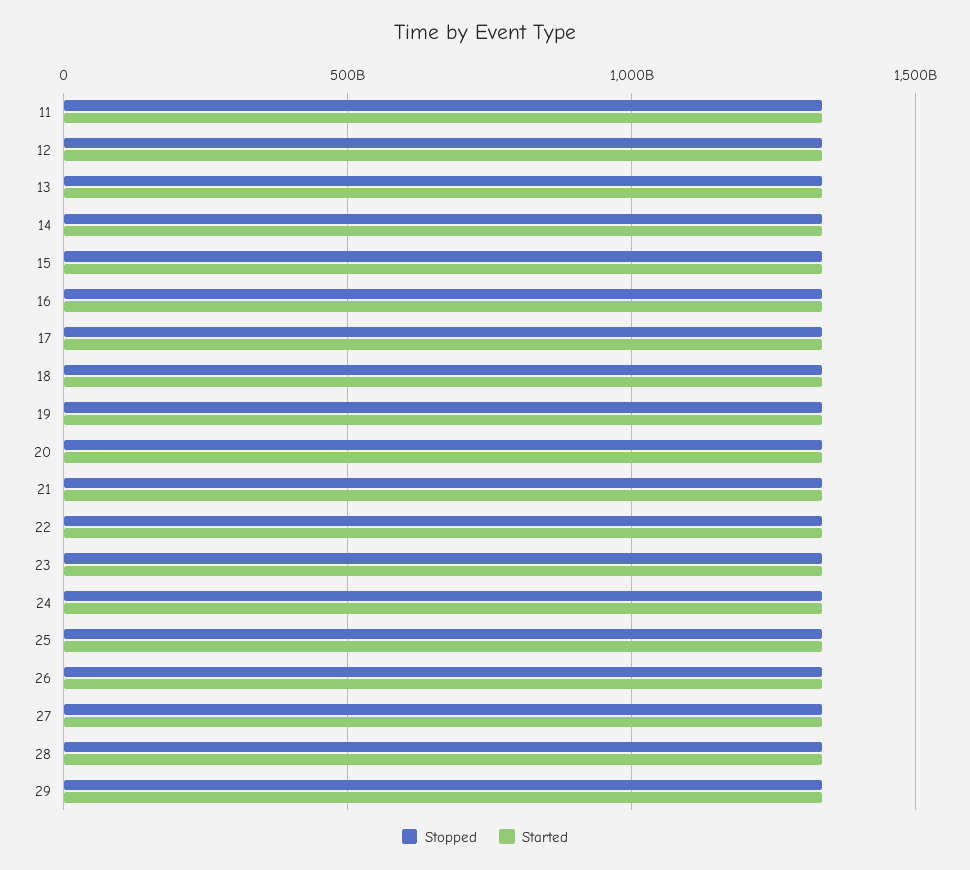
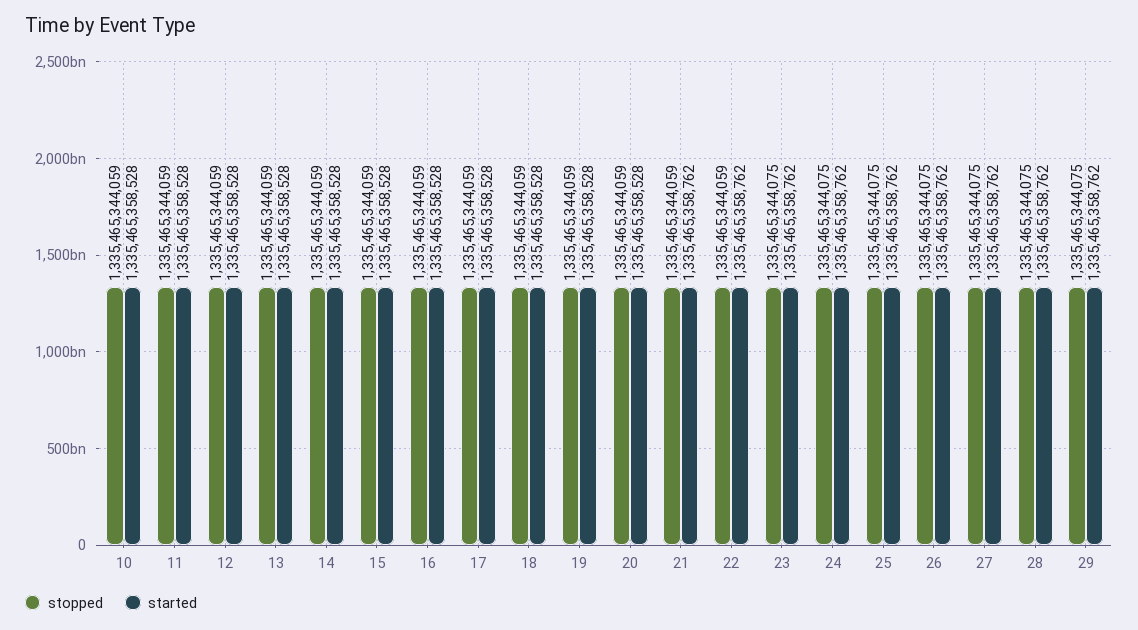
  {
    "Stopped": {
      "11": 1335465344059,
      "12": 1335465344059,
      "13": 1335465344059,
      "14": 1335465344059,
      "15": 1335465344059,
      "16": 1335465344059,
      "17": 1335465344059,
      "18": 1335465344059,
      "19": 1335465344059,
      "20": 1335465344059,
      "21": 1335465344059,
      "22": 1335465344059,
      "23": 1335465344075,
      "24": 1335465344075,
      "25": 1335465344075,
      "26": 1335465344075,
      "27": 1335465344075,
      "28": 1335465344075,
-     "29": 1335465344075
+     "29": 1335465344075,
+     "10": 1335465344059
    },
    "Started": {
      "11": 1335465358528,
      "12": 1335465358528,
      "13": 1335465358528,
      "14": 1335465358528,
      "15": 1335465358528,
      "16": 1335465358528,
      "17": 1335465358528,
      "18": 1335465358528,
      "19": 1335465358528,
      "20": 1335465358528,
      "21": 1335465358762,
      "22": 1335465358762,
      "23": 1335465358762,
      "24": 1335465358762,
      "25": 1335465358762,
      "26": 1335465358762,
      "27": 1335465358762,
      "28": 1335465358762,
-     "29": 1335465358762
+     "29": 1335465358762,
+     "10": 1335465358528
    }
  }

